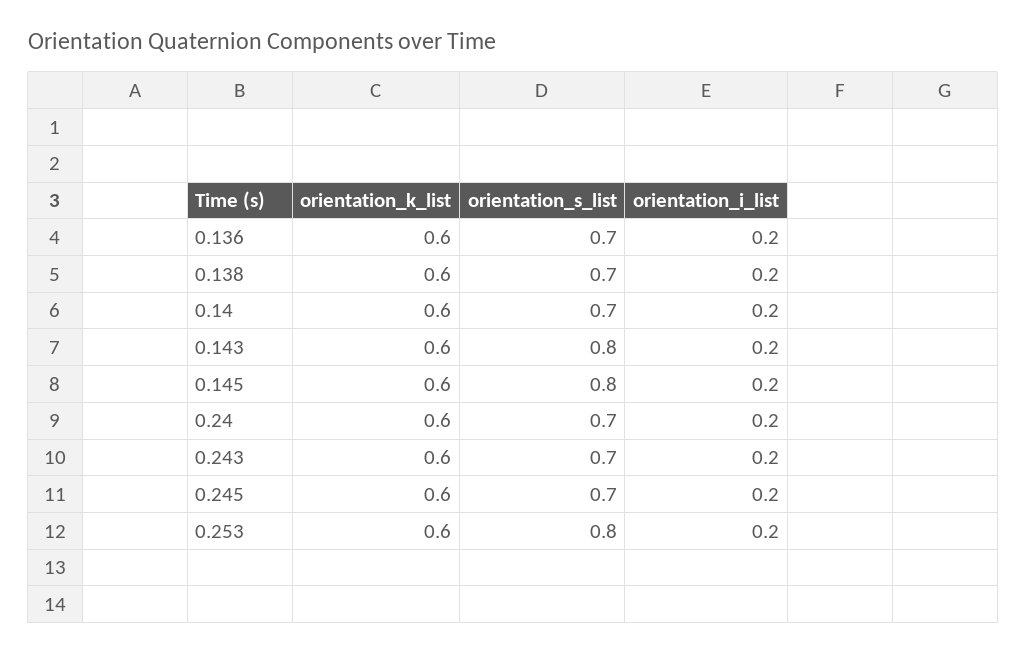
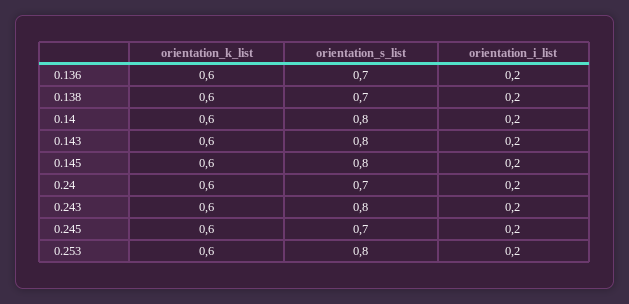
  {
    "orientation_k_list": {
      "0.136": 0.6,
      "0.138": 0.6,
      "0.14": 0.6,
      "0.143": 0.6,
      "0.145": 0.6,
      "0.24": 0.6,
      "0.243": 0.6,
      "0.245": 0.6,
      "0.253": 0.6
    },
    "orientation_s_list": {
      "0.136": 0.7,
      "0.138": 0.7,
-     "0.14": 0.7,
+     "0.14": 0.8,
      "0.143": 0.8,
      "0.145": 0.8,
      "0.24": 0.7,
-     "0.243": 0.7,
+     "0.243": 0.8,
      "0.245": 0.7,
      "0.253": 0.8
    },
    "orientation_i_list": {
      "0.136": 0.2,
      "0.138": 0.2,
      "0.14": 0.2,
      "0.143": 0.2,
      "0.145": 0.2,
      "0.24": 0.2,
      "0.243": 0.2,
      "0.245": 0.2,
      "0.253": 0.2
    }
  }

